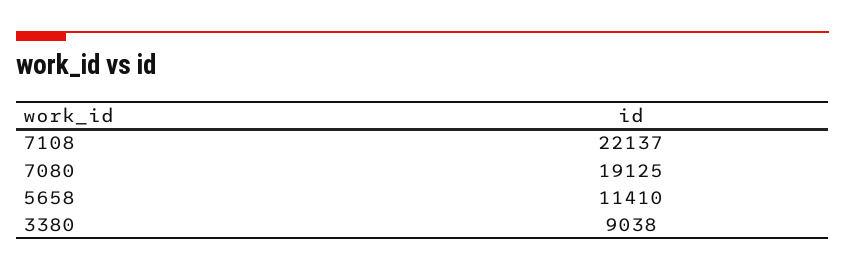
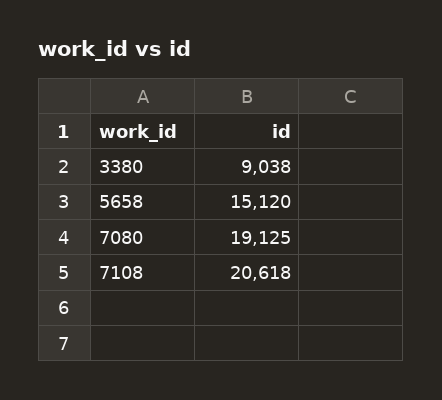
  {
-   "7108": 22137,
+   "7108": 20618,
    "7080": 19125,
-   "5658": 11410,
+   "5658": 15120,
    "3380": 9038
  }

